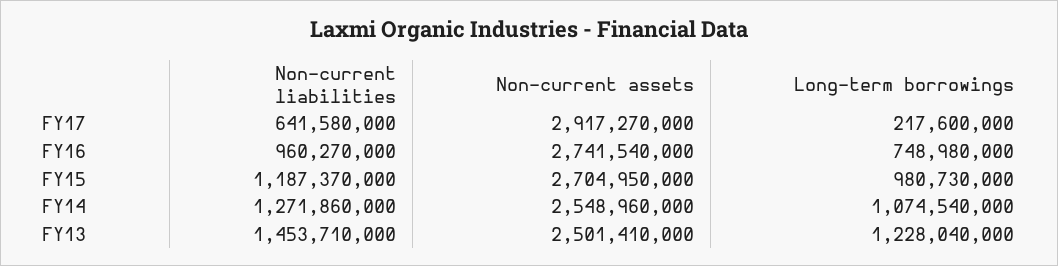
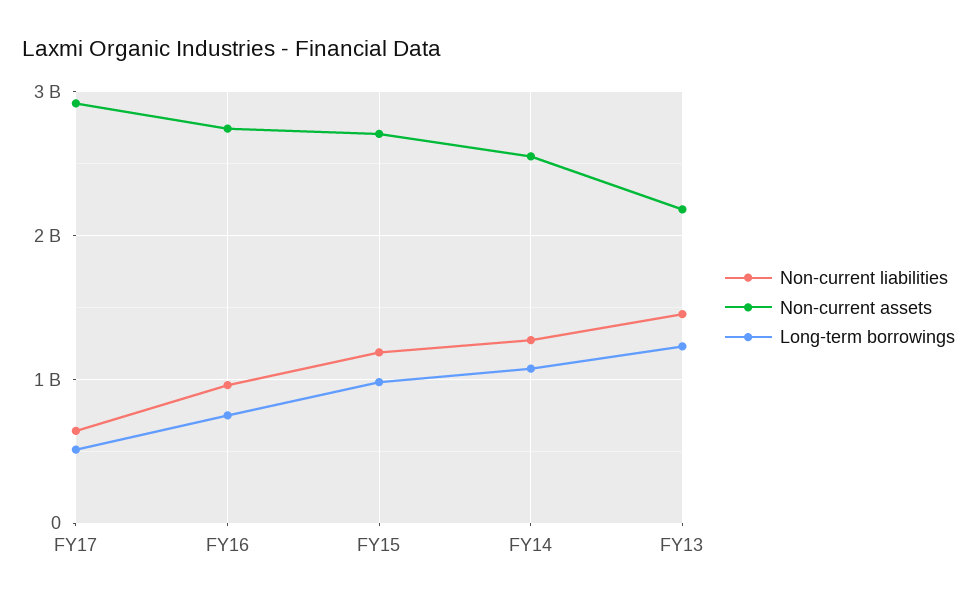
  {
    "Non-current liabilities": {
      "FY17": 641580000,
      "FY16": 960270000,
      "FY15": 1187370000,
      "FY14": 1271860000,
      "FY13": 1453710000
    },
    "Non-current assets": {
      "FY17": 2917270000,
      "FY16": 2741540000,
      "FY15": 2704950000,
      "FY14": 2548960000,
-     "FY13": 2501410000
+     "FY13": 2200000000
    },
    "Long-term borrowings": {
-     "FY17": 217600000,
+     "FY17": 500000000,
      "FY16": 748980000,
      "FY15": 980730000,
      "FY14": 1074540000,
      "FY13": 1228040000
    }
  }

